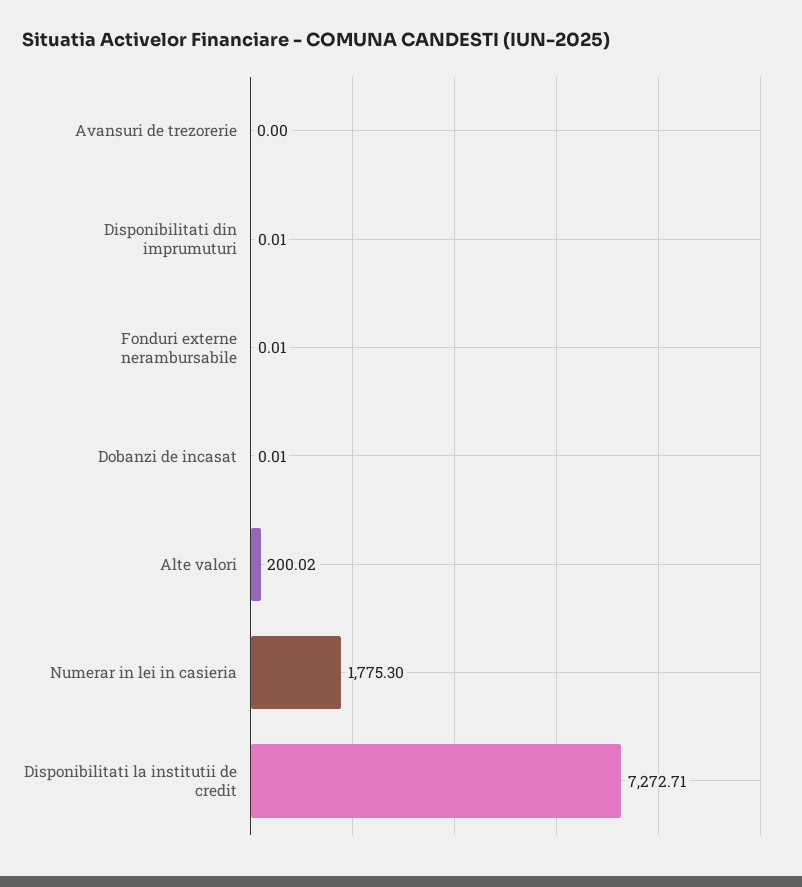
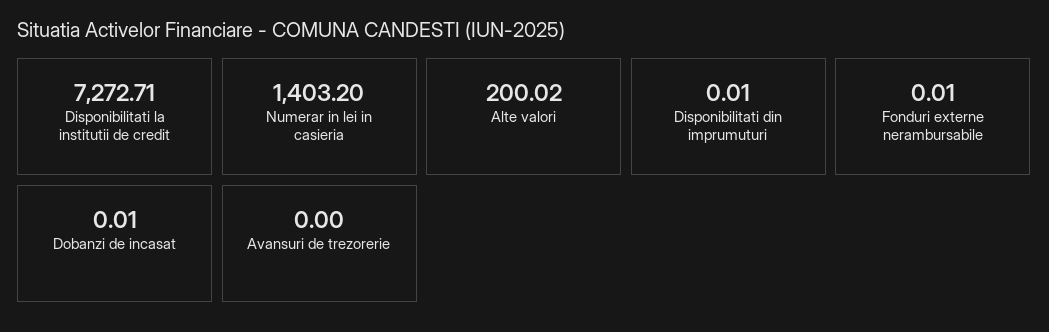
  {
    "Avansuri de trezorerie": 0,
    "Disponibilitati din imprumuturi": 0.01,
    "Fonduri externe nerambursabile": 0.01,
    "Dobanzi de incasat": 0.01,
    "Alte valori": 200.02,
-   "Numerar in lei in casieria": 1775.3,
+   "Numerar in lei in casieria": 1403.2,
    "Disponibilitati la institutii de credit": 7272.71
  }

